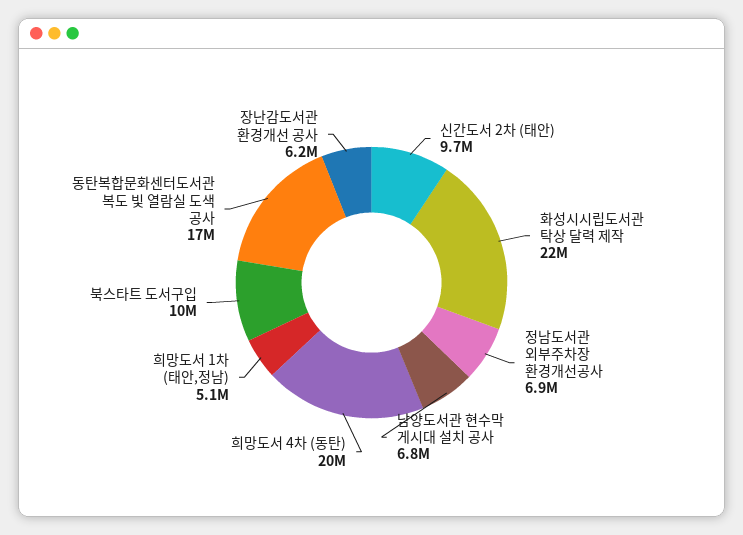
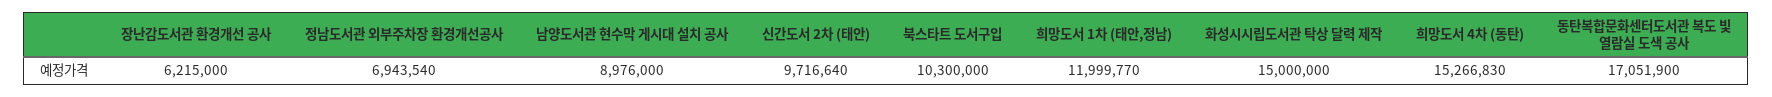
  {
    "신간도서 2차 (태안)": 9716640,
-   "화성시시립도서관 탁상 달력 제작": 22000000,
+   "화성시시립도서관 탁상 달력 제작": 15000000,
    "정남도서관 외부주차장 환경개선공사": 6943540,
-   "남양도서관 현수막 게시대 설치 공사": 6800000,
+   "남양도서관 현수막 게시대 설치 공사": 8976000,
-   "희망도서 4차 (동탄)": 20000000,
+   "희망도서 4차 (동탄)": 15266830,
-   "희망도서 1차 (태안,정남)": 5100000,
+   "희망도서 1차 (태안,정남)": 11999770,
    "북스타트 도서구입": 10300000,
    "동탄복합문화센터도서관 복도 빛 열람실 도색 공사": 17051900,
    "장난감도서관 환경개선 공사": 6215000
  }

